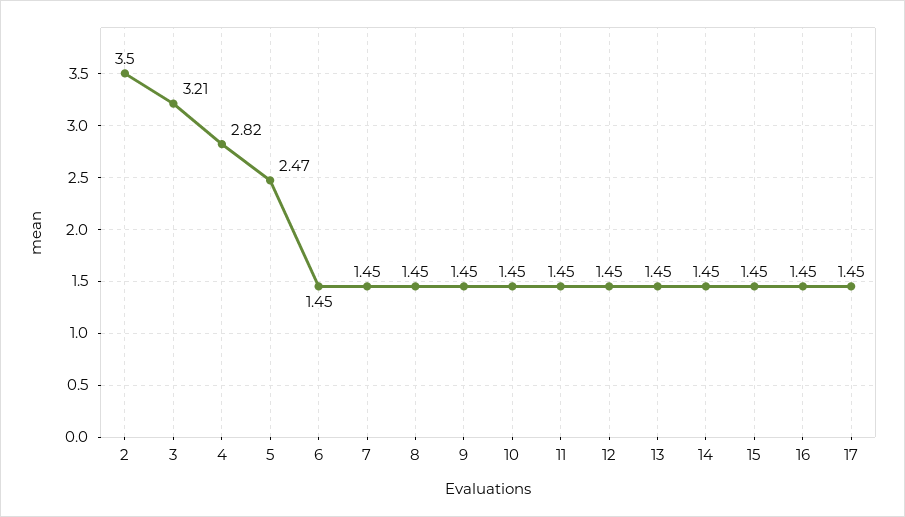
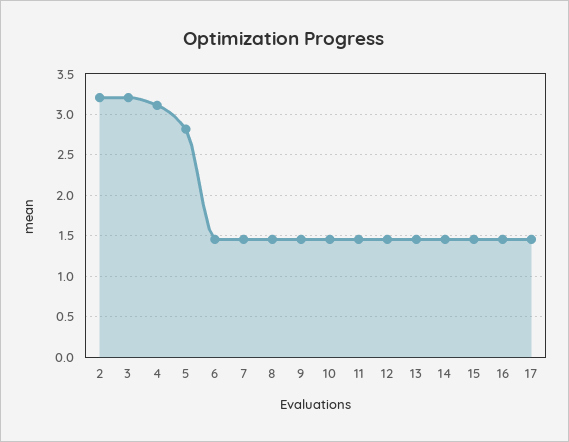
  {
-   "2": 3.5,
+   "2": 3.2,
    "3": 3.21,
-   "4": 2.82,
+   "4": 3.1,
-   "5": 2.47,
+   "5": 2.8,
    "6": 1.45,
    "7": 1.45,
    "8": 1.45,
    "9": 1.45,
    "10": 1.45,
    "11": 1.45,
    "12": 1.45,
    "13": 1.45,
    "14": 1.45,
    "15": 1.45,
    "16": 1.45,
    "17": 1.45
  }

